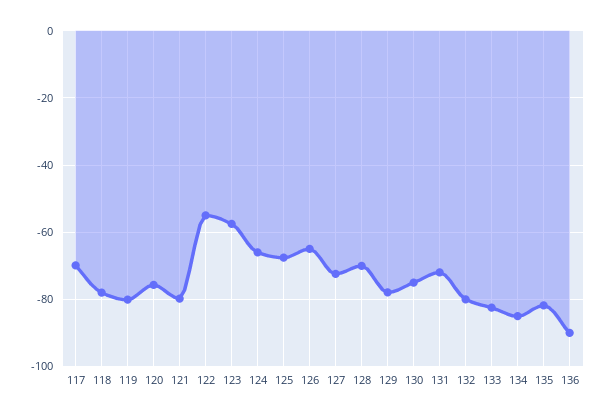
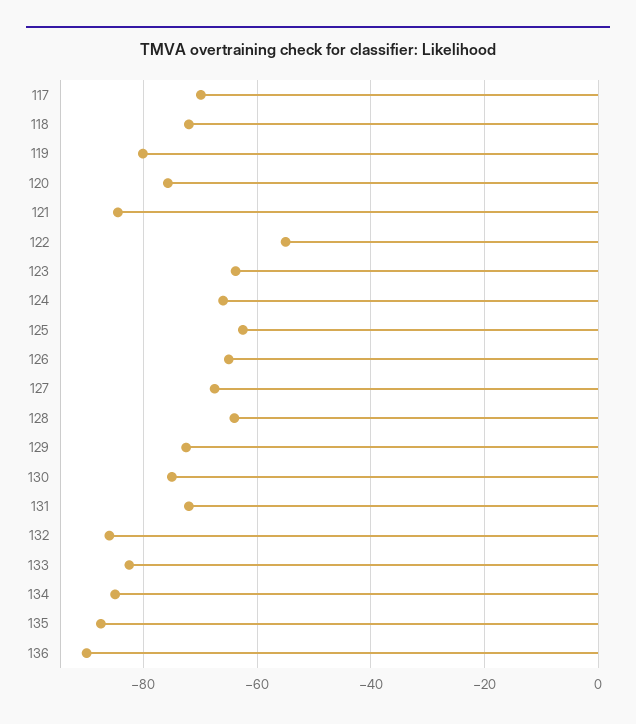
  {
    "117": -70,
-   "118": -78,
+   "118": -72,
    "119": -80,
    "120": -76,
-   "121": -80,
+   "121": -84,
    "122": -56,
-   "123": -58,
+   "123": -64,
    "124": -66,
-   "125": -68,
+   "125": -62,
    "126": -66,
-   "127": -72,
+   "127": -68,
-   "128": -70,
+   "128": -64,
-   "129": -78,
+   "129": -72,
    "130": -76,
    "131": -72,
-   "132": -80,
+   "132": -86,
    "133": -82,
    "134": -86,
-   "135": -82,
+   "135": -88,
    "136": -90
  }

